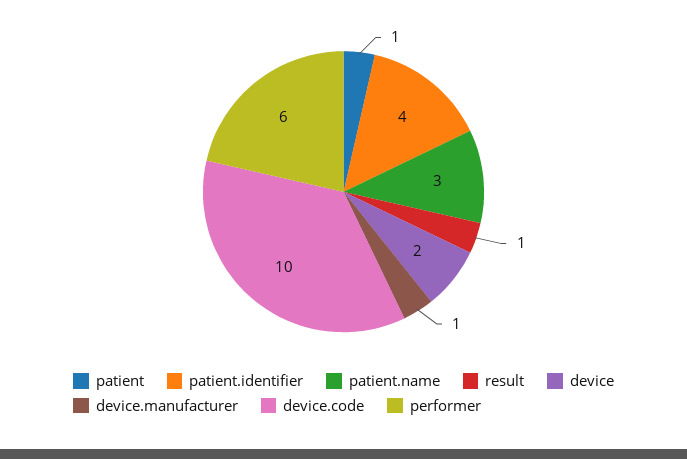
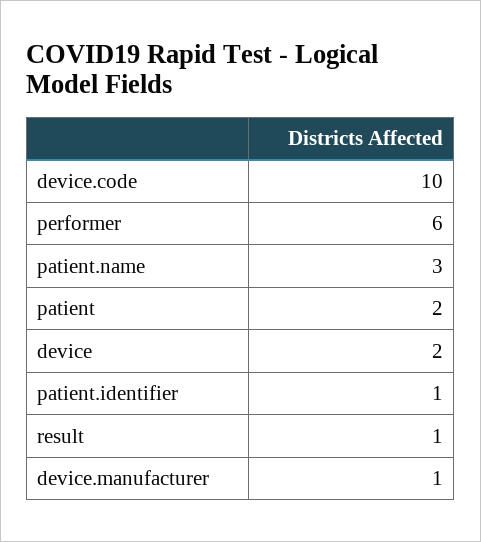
  {
-   "patient": 1,
+   "patient": 2,
-   "patient.identifier": 4,
+   "patient.identifier": 1,
    "patient.name": 3,
    "result": 1,
    "device": 2,
    "device.manufacturer": 1,
    "device.code": 10,
    "performer": 6
  }

